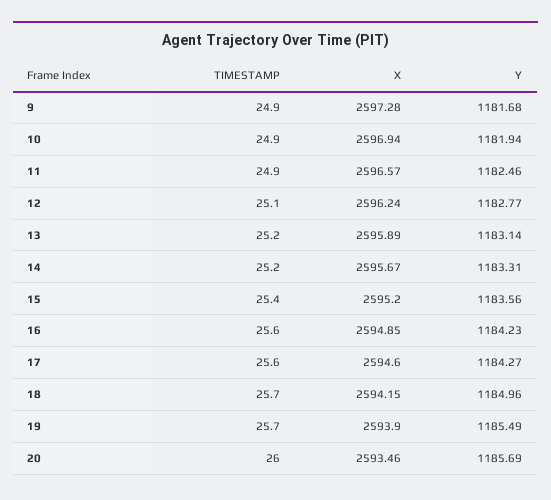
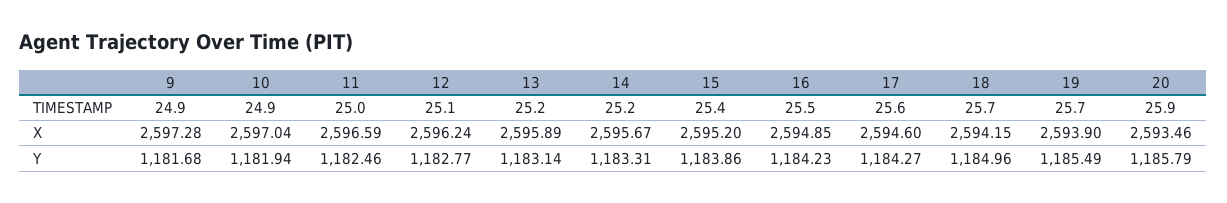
  {
    "TIMESTAMP": {
      "9": 24.9,
      "10": 24.9,
-     "11": 24.9,
+     "11": 25,
      "12": 25.1,
      "13": 25.2,
      "14": 25.2,
      "15": 25.4,
-     "16": 25.6,
+     "16": 25.5,
      "17": 25.6,
      "18": 25.7,
      "19": 25.7,
-     "20": 26
+     "20": 25.9
    },
    "X": {
      "9": 2597.28,
-     "10": 2596.94,
+     "10": 2597.04,
-     "11": 2596.57,
+     "11": 2596.59,
      "12": 2596.24,
      "13": 2595.89,
      "14": 2595.67,
      "15": 2595.2,
      "16": 2594.85,
      "17": 2594.6,
      "18": 2594.15,
      "19": 2593.9,
      "20": 2593.46
    },
    "Y": {
      "9": 1181.68,
      "10": 1181.94,
      "11": 1182.46,
      "12": 1182.77,
      "13": 1183.14,
      "14": 1183.31,
-     "15": 1183.56,
+     "15": 1183.86,
      "16": 1184.23,
      "17": 1184.27,
      "18": 1184.96,
      "19": 1185.49,
-     "20": 1185.69
+     "20": 1185.79
    }
  }

